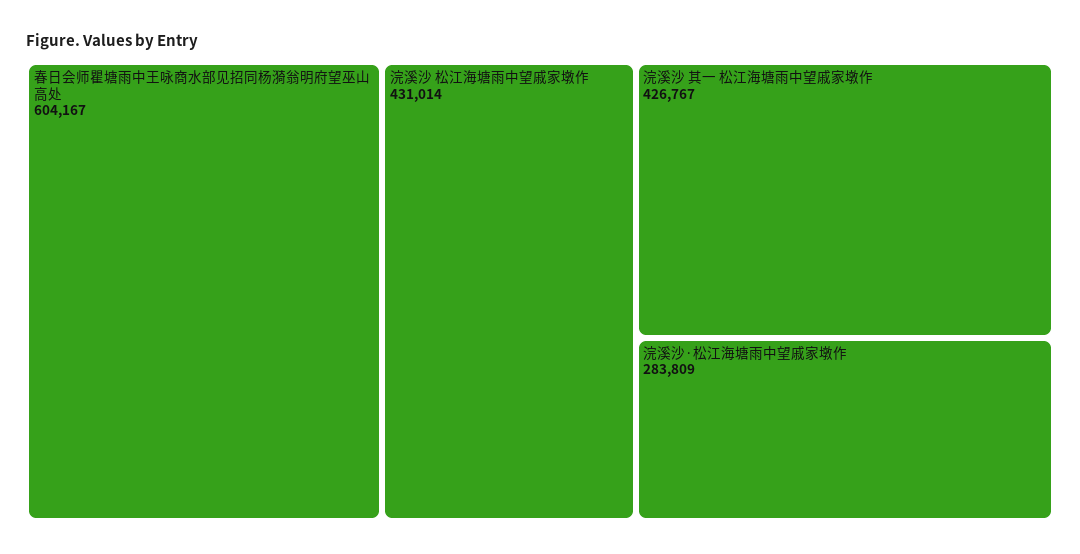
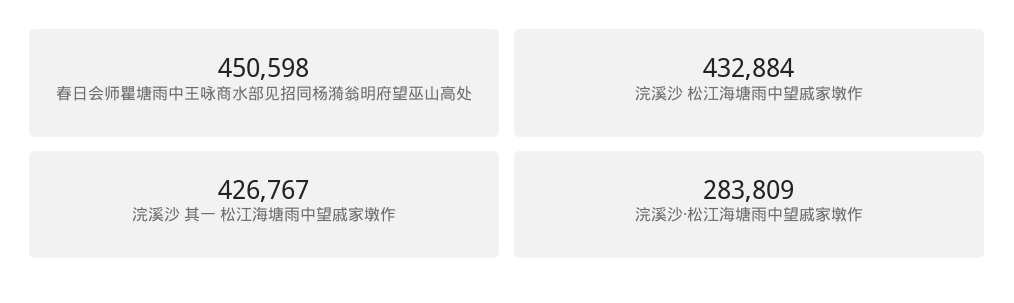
  {
-   "春日会师瞿塘雨中王咏商水部见招同杨漪翁明府望巫山高处": 604167,
+   "春日会师瞿塘雨中王咏商水部见招同杨漪翁明府望巫山高处": 450598,
-   "浣溪沙 松江海塘雨中望戚家墩作": 431014,
+   "浣溪沙 松江海塘雨中望戚家墩作": 432884,
    "浣溪沙 其一 松江海塘雨中望戚家墩作": 426767,
    "浣溪沙·松江海塘雨中望戚家墩作": 283809
  }

